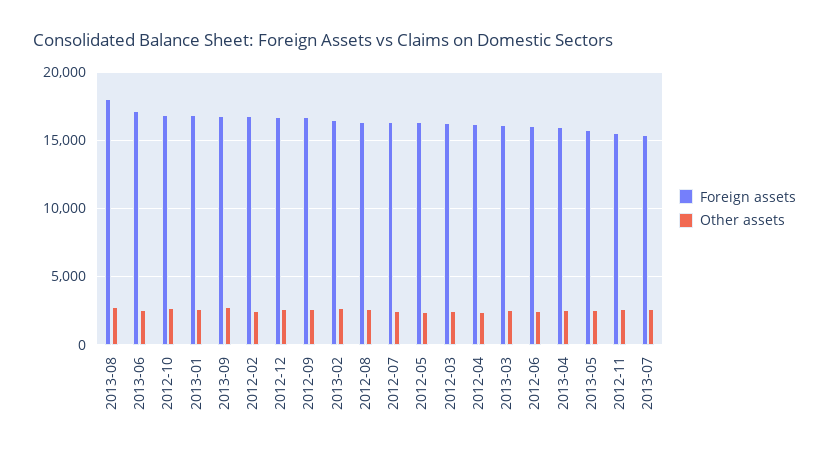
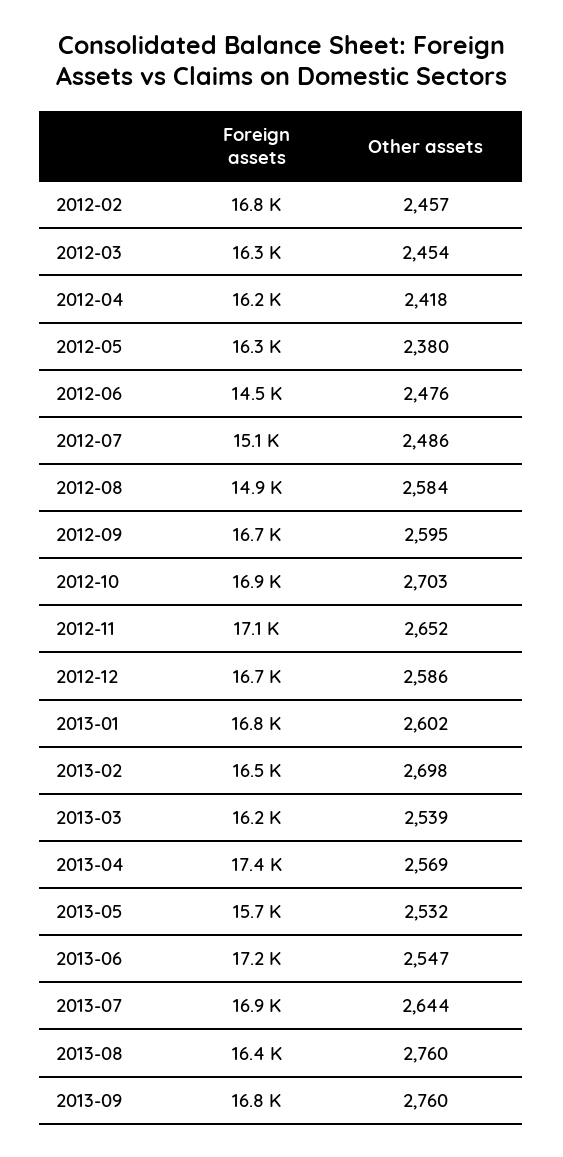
  {
    "Foreign assets": {
-     "2013-08": 18000,
+     "2013-08": 16400,
      "2013-06": 17200,
      "2012-10": 16900,
      "2013-01": 16800,
      "2013-09": 16800,
      "2012-02": 16800,
      "2012-12": 16700,
      "2012-09": 16700,
      "2013-02": 16500,
-     "2012-08": 16500,
+     "2012-08": 14900,
-     "2012-07": 16500,
+     "2012-07": 15100,
      "2012-05": 16300,
      "2012-03": 16300,
      "2012-04": 16200,
      "2013-03": 16200,
-     "2012-06": 16000,
+     "2012-06": 14500,
-     "2013-04": 16000,
+     "2013-04": 17400,
      "2013-05": 15700,
-     "2012-11": 15500,
+     "2012-11": 17100,
-     "2013-07": 15500
+     "2013-07": 16900
    },
    "Other assets": {
      "2013-08": 2760,
      "2013-06": 2547,
      "2012-10": 2703,
      "2013-01": 2602,
      "2013-09": 2760,
      "2012-02": 2457,
      "2012-12": 2586,
      "2012-09": 2595,
      "2013-02": 2698,
      "2012-08": 2584,
      "2012-07": 2486,
      "2012-05": 2380,
      "2012-03": 2454,
      "2012-04": 2418,
      "2013-03": 2539,
      "2012-06": 2476,
      "2013-04": 2569,
      "2013-05": 2532,
      "2012-11": 2652,
      "2013-07": 2644
    }
  }

